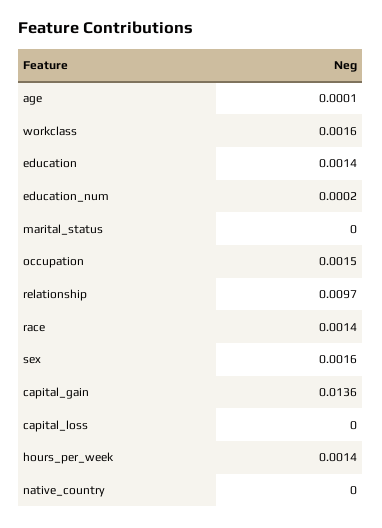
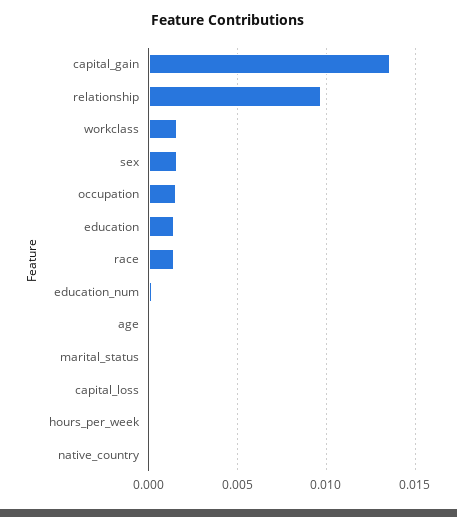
  {
    "age": 0.0001,
    "workclass": 0.0016,
    "education": 0.0014,
    "education_num": 0.0002,
    "marital_status": 0,
    "occupation": 0.0015,
    "relationship": 0.0097,
    "race": 0.0014,
    "sex": 0.0016,
    "capital_gain": 0.0136,
    "capital_loss": 0,
-   "hours_per_week": 0.0014,
+   "hours_per_week": 0,
    "native_country": 0
  }

